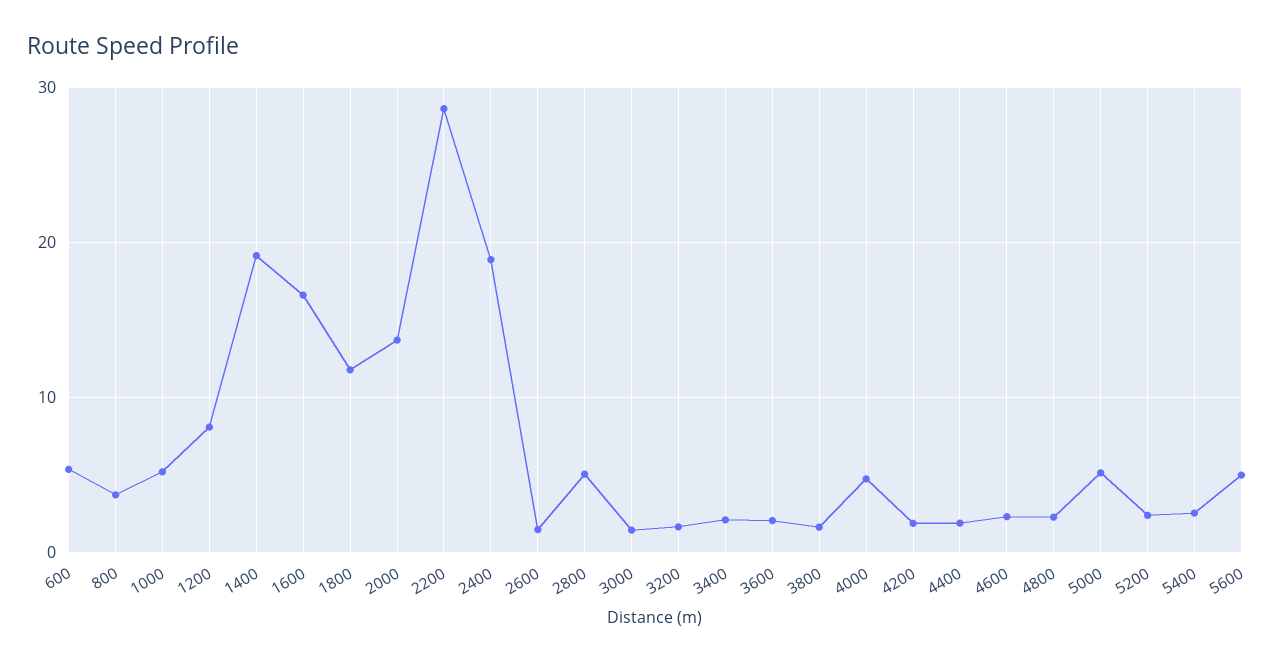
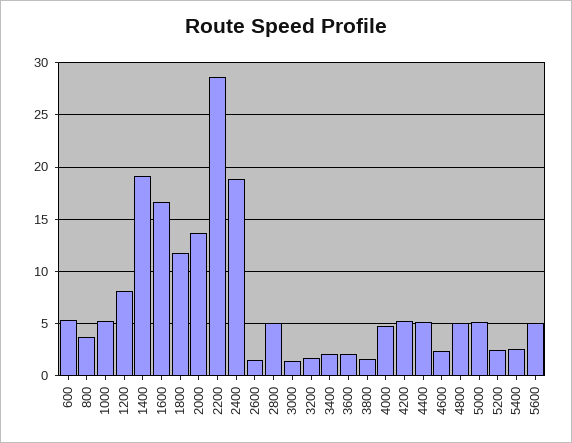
  {
    "600": 5,
    "800": 4,
    "1000": 5,
    "1200": 8,
    "1400": 19,
    "1600": 17,
    "1800": 12,
    "2000": 14,
    "2200": 29,
    "2400": 19,
    "2600": 1,
    "2800": 5,
    "3000": 1,
    "3200": 2,
    "3400": 2,
    "3600": 2,
    "3800": 2,
    "4000": 5,
-   "4200": 2,
+   "4200": 5,
-   "4400": 2,
+   "4400": 5,
    "4600": 2,
-   "4800": 2,
+   "4800": 5,
    "5000": 5,
    "5200": 2,
    "5400": 3,
    "5600": 5
  }

